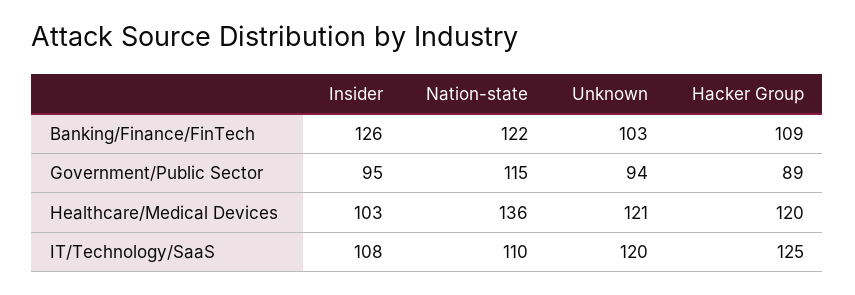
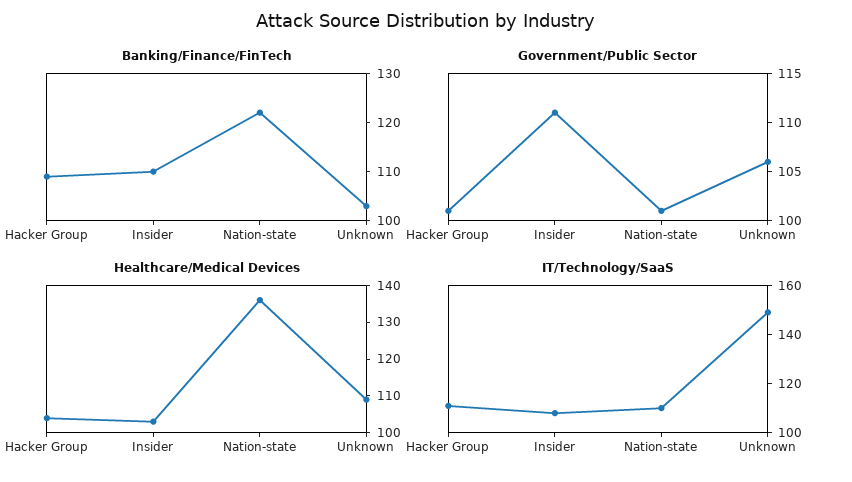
  {
    "Banking/Finance/FinTech": {
-     "Insider": 126,
+     "Insider": 110,
      "Nation-state": 122,
      "Unknown": 103,
      "Hacker Group": 109
    },
    "Government/Public Sector": {
-     "Insider": 95,
+     "Insider": 111,
-     "Nation-state": 115,
+     "Nation-state": 101,
-     "Unknown": 94,
+     "Unknown": 106,
-     "Hacker Group": 89
+     "Hacker Group": 101
    },
    "Healthcare/Medical Devices": {
      "Insider": 103,
      "Nation-state": 136,
-     "Unknown": 121,
+     "Unknown": 110,
-     "Hacker Group": 120
+     "Hacker Group": 105
    },
    "IT/Technology/SaaS": {
      "Insider": 108,
      "Nation-state": 110,
-     "Unknown": 120,
+     "Unknown": 150,
-     "Hacker Group": 125
+     "Hacker Group": 110
    }
  }

